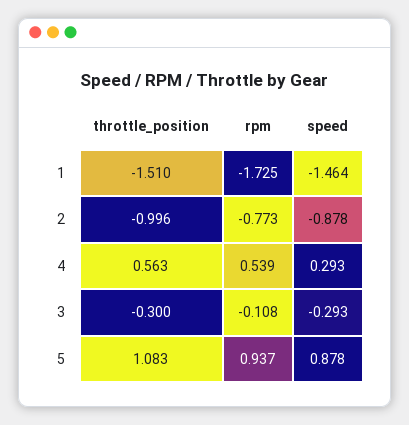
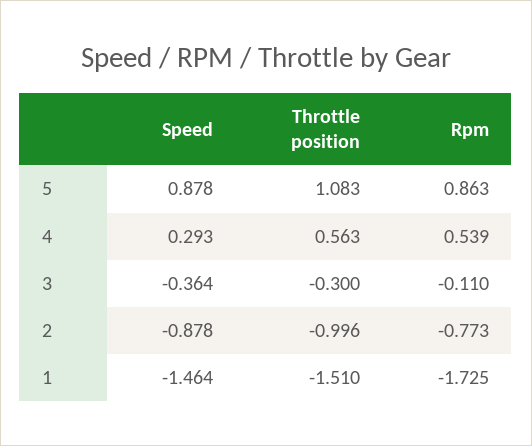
  {
    "throttle_position": {
      "1": -1.51,
      "2": -0.996,
      "4": 0.563,
      "3": -0.3,
      "5": 1.083
    },
    "rpm": {
      "1": -1.725,
      "2": -0.773,
      "4": 0.539,
-     "3": -0.108,
+     "3": -0.11,
-     "5": 0.937
+     "5": 0.863
    },
    "speed": {
      "1": -1.464,
      "2": -0.878,
      "4": 0.293,
-     "3": -0.293,
+     "3": -0.364,
      "5": 0.878
    }
  }

